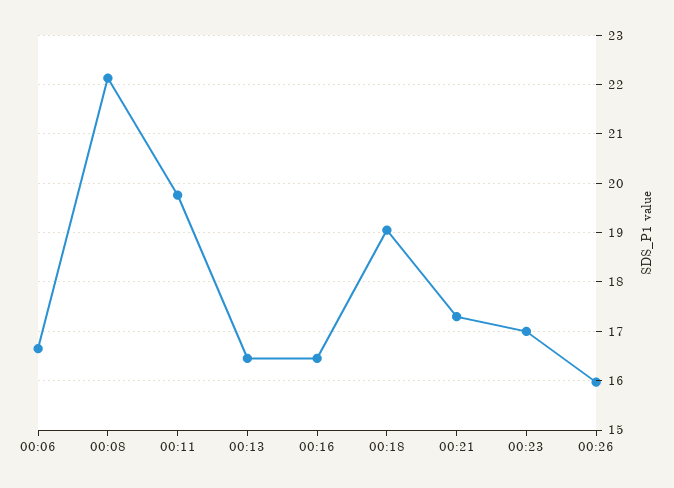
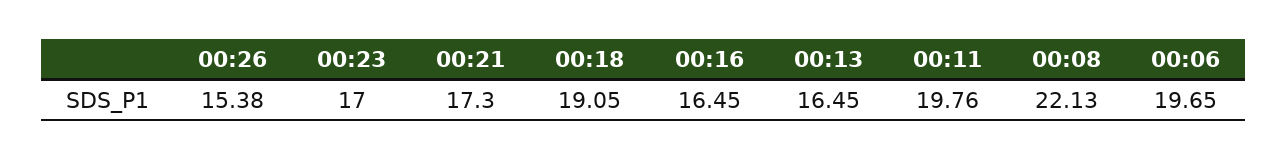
  {
-   "00:06": 16.6,
+   "00:06": 19.65,
    "00:08": 22.13,
    "00:11": 19.76,
    "00:13": 16.45,
    "00:16": 16.45,
    "00:18": 19.05,
    "00:21": 17.3,
    "00:23": 17,
-   "00:26": 16
+   "00:26": 15.38
  }

